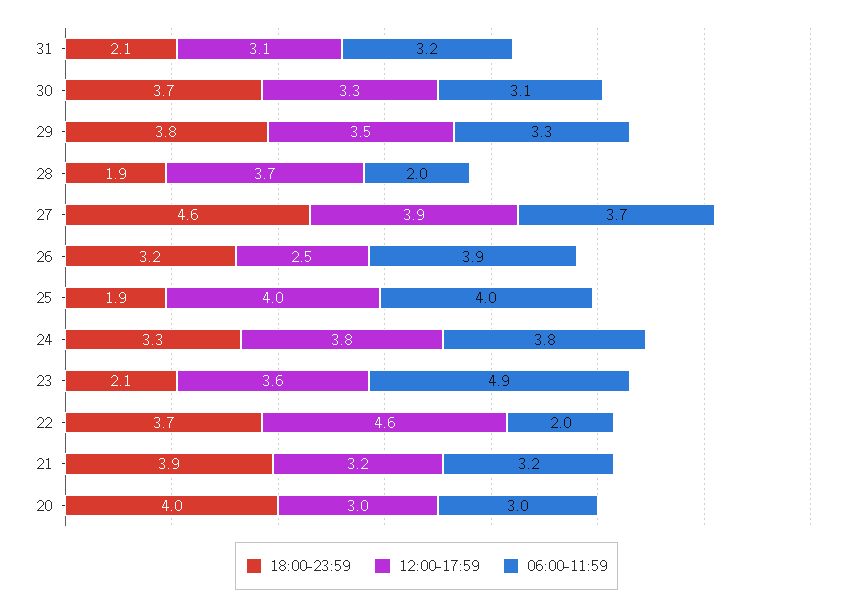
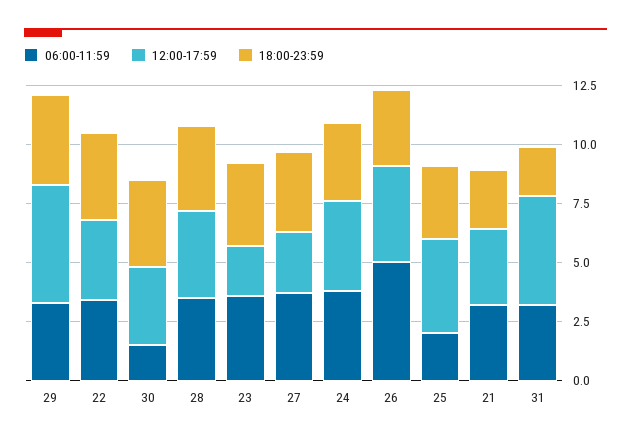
  {
    "18:00-23:59": {
      "31": 2.1,
      "30": 3.7,
      "29": 3.8,
-     "28": 1.9,
+     "28": 3.5,
-     "27": 4.6,
+     "27": 3.5,
      "26": 3.2,
-     "25": 1.9,
+     "25": 3,
      "24": 3.3,
-     "23": 2.1,
+     "23": 3.5,
      "22": 3.7,
-     "21": 3.9,
+     "21": 2.5
-     "20": 4
    },
    "12:00-17:59": {
-     "31": 3.1,
+     "31": 4.5,
      "30": 3.3,
-     "29": 3.5,
+     "29": 5,
      "28": 3.7,
-     "27": 3.9,
+     "27": 2.5,
-     "26": 2.5,
+     "26": 4,
      "25": 4,
      "24": 3.8,
-     "23": 3.6,
+     "23": 2,
-     "22": 4.6,
+     "22": 3.5,
-     "21": 3.2,
+     "21": 3.2
-     "20": 3
    },
    "06:00-11:59": {
      "31": 3.2,
-     "30": 3.1,
+     "30": 1.5,
      "29": 3.3,
-     "28": 2,
+     "28": 3.5,
      "27": 3.7,
-     "26": 3.9,
+     "26": 5,
-     "25": 4,
+     "25": 2,
      "24": 3.8,
-     "23": 4.9,
+     "23": 3.5,
-     "22": 2,
+     "22": 3.5,
-     "21": 3.2,
+     "21": 3.2
-     "20": 3
    }
  }

